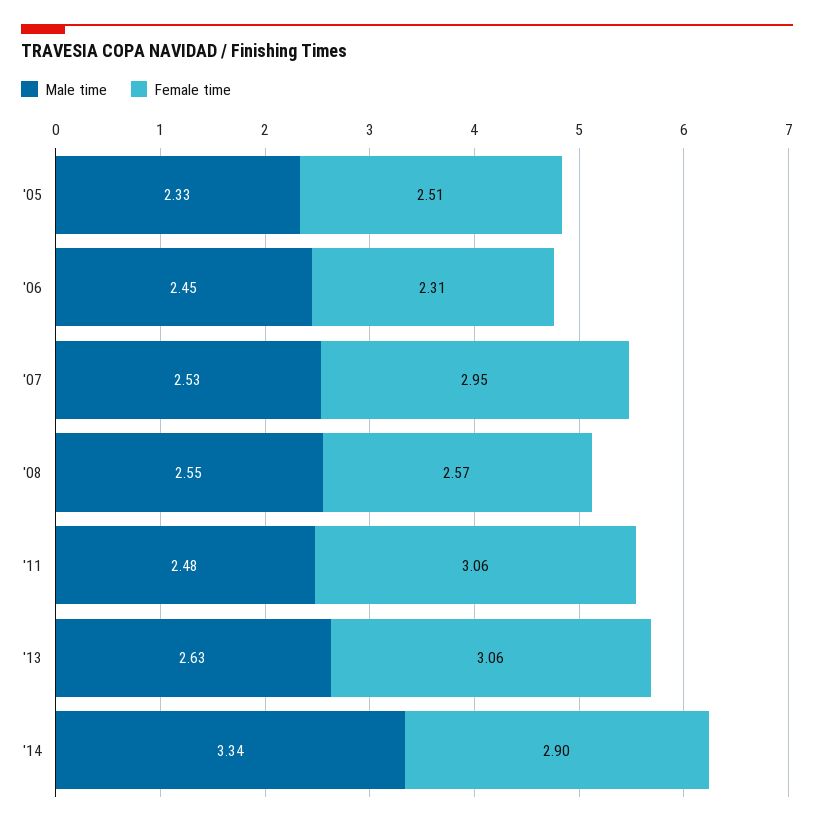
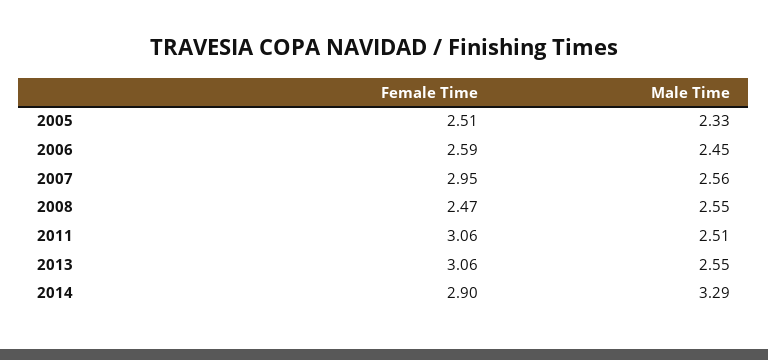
  {
    "Male time": {
      "'05": 2.33,
      "'06": 2.45,
-     "'07": 2.53,
+     "'07": 2.56,
      "'08": 2.55,
-     "'11": 2.48,
+     "'11": 2.51,
-     "'13": 2.63,
+     "'13": 2.55,
-     "'14": 3.34
+     "'14": 3.29
    },
    "Female time": {
      "'05": 2.51,
-     "'06": 2.31,
+     "'06": 2.59,
      "'07": 2.95,
-     "'08": 2.57,
+     "'08": 2.47,
      "'11": 3.06,
      "'13": 3.06,
      "'14": 2.9
    }
  }

